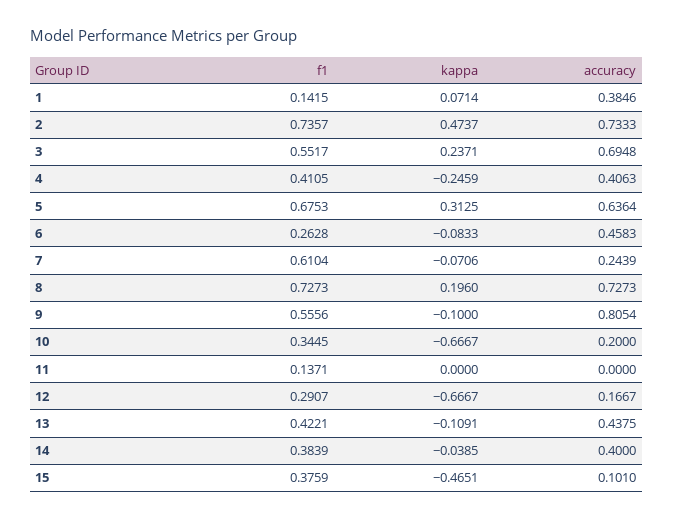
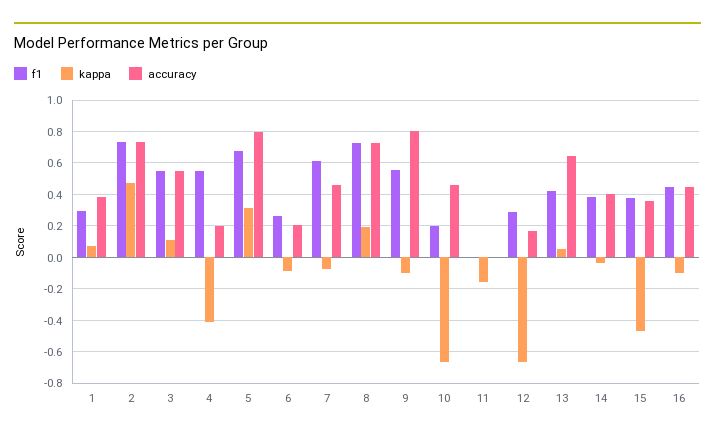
  {
    "f1": {
-     "1": 0.1415,
+     "1": 0.3,
      "2": 0.7357,
      "3": 0.5517,
-     "4": 0.4105,
+     "4": 0.55,
      "5": 0.6753,
      "6": 0.2628,
      "7": 0.6104,
      "8": 0.7273,
      "9": 0.5556,
-     "10": 0.3445,
+     "10": 0.2,
-     "11": 0.1371,
+     "11": 0,
      "12": 0.2907,
      "13": 0.4221,
      "14": 0.3839,
-     "15": 0.3759
+     "15": 0.3759,
+     "16": 0.45
    },
    "kappa": {
      "1": 0.0714,
      "2": 0.4737,
-     "3": 0.2371,
+     "3": 0.1,
-     "4": -0.2459,
+     "4": -0.4,
      "5": 0.3125,
      "6": -0.0833,
      "7": -0.0706,
      "8": 0.196,
      "9": -0.1,
      "10": -0.6667,
-     "11": 0,
+     "11": -0.15,
      "12": -0.6667,
-     "13": -0.1091,
+     "13": 0.05,
      "14": -0.0385,
-     "15": -0.4651
+     "15": -0.4651,
+     "16": -0.1
    },
    "accuracy": {
      "1": 0.3846,
      "2": 0.7333,
-     "3": 0.6948,
+     "3": 0.55,
-     "4": 0.4063,
+     "4": 0.2,
-     "5": 0.6364,
+     "5": 0.8,
-     "6": 0.4583,
+     "6": 0.2,
-     "7": 0.2439,
+     "7": 0.45,
      "8": 0.7273,
      "9": 0.8054,
-     "10": 0.2,
+     "10": 0.45,
      "11": 0,
      "12": 0.1667,
-     "13": 0.4375,
+     "13": 0.65,
      "14": 0.4,
-     "15": 0.101
+     "15": 0.35,
+     "16": 0.45
    }
  }

